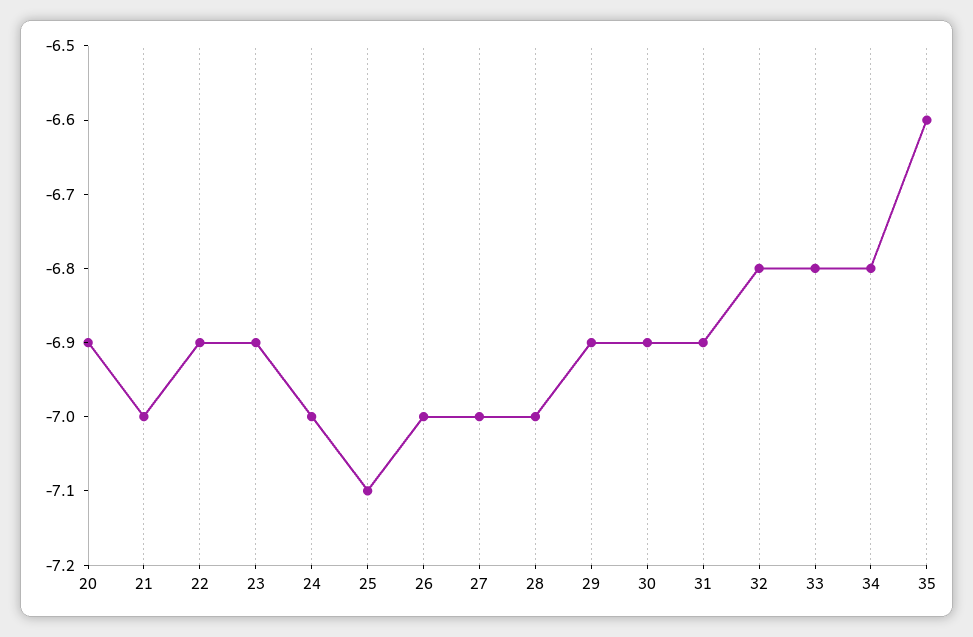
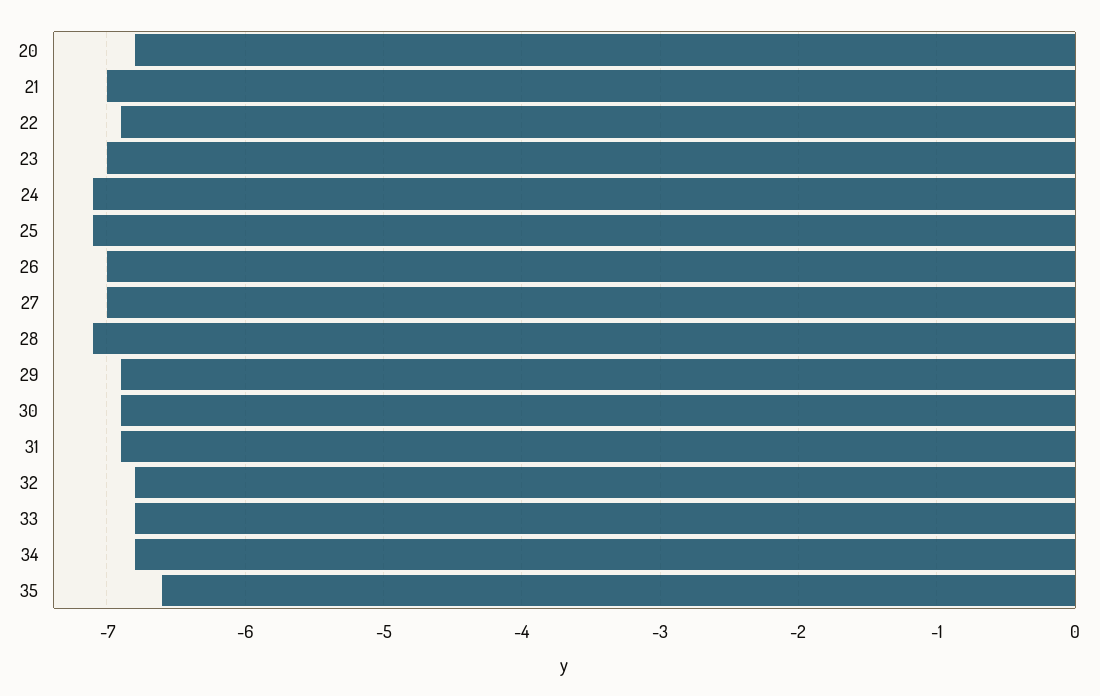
  {
-   "20": -6.9,
+   "20": -6.8,
    "21": -7,
    "22": -6.9,
-   "23": -6.9,
+   "23": -7,
-   "24": -7,
+   "24": -7.1,
    "25": -7.1,
    "26": -7,
    "27": -7,
-   "28": -7,
+   "28": -7.1,
    "29": -6.9,
    "30": -6.9,
    "31": -6.9,
    "32": -6.8,
    "33": -6.8,
    "34": -6.8,
    "35": -6.6
  }

